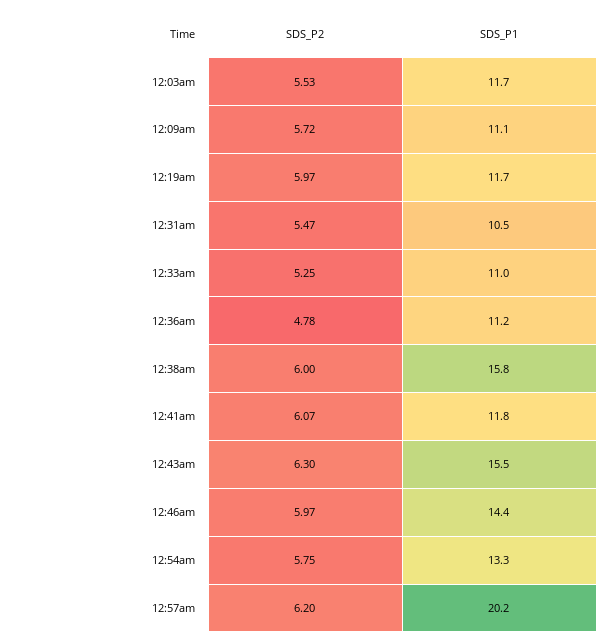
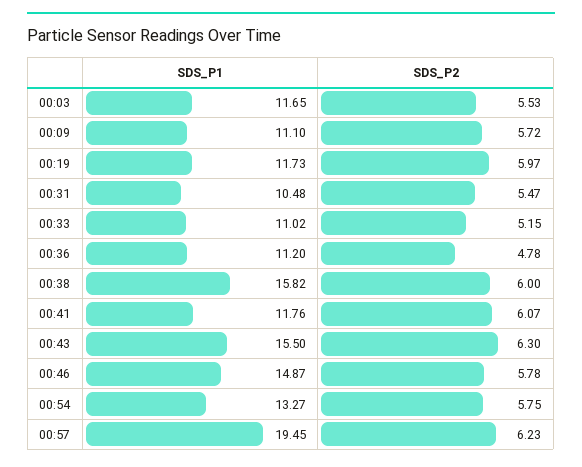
  {
    "SDS_P2": {
      "12:03am": 5.53,
      "12:09am": 5.72,
      "12:19am": 5.97,
      "12:31am": 5.47,
-     "12:33am": 5.25,
+     "12:33am": 5.15,
      "12:36am": 4.78,
      "12:38am": 6,
      "12:41am": 6.07,
      "12:43am": 6.3,
-     "12:46am": 5.97,
+     "12:46am": 5.78,
      "12:54am": 5.75,
-     "12:57am": 6.2
+     "12:57am": 6.23
    },
    "SDS_P1": {
      "12:03am": 11.65,
      "12:09am": 11.1,
      "12:19am": 11.73,
      "12:31am": 10.48,
      "12:33am": 11.02,
      "12:36am": 11.2,
      "12:38am": 15.82,
      "12:41am": 11.76,
      "12:43am": 15.5,
-     "12:46am": 14.4,
+     "12:46am": 14.87,
      "12:54am": 13.27,
-     "12:57am": 20.2
+     "12:57am": 19.45
    }
  }

